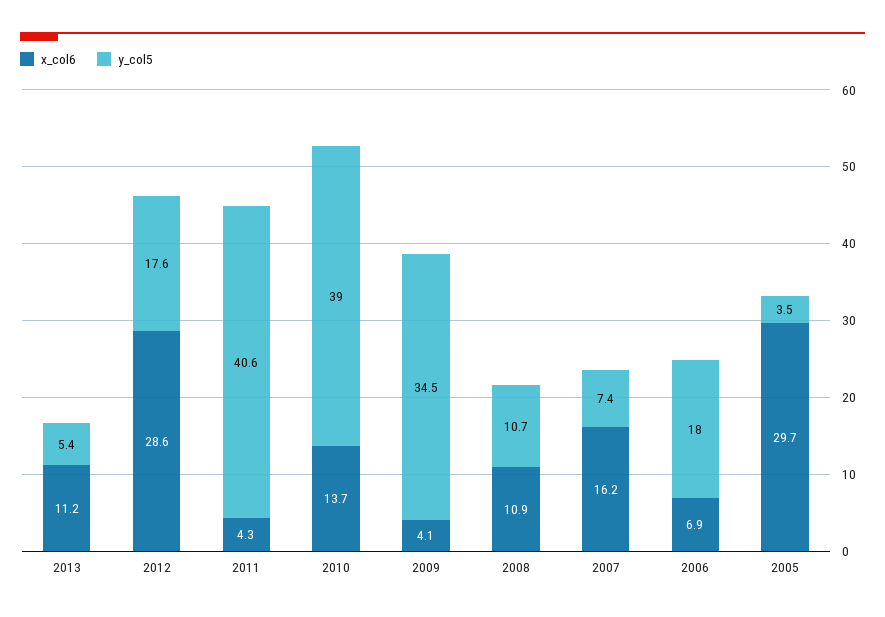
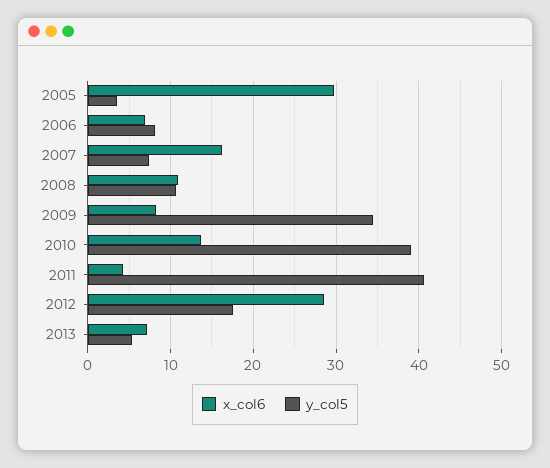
  {
    "x_col6": {
-     "2013": 11.2,
+     "2013": 7,
      "2012": 28.6,
      "2011": 4.3,
      "2010": 13.7,
-     "2009": 4.1,
+     "2009": 8,
      "2008": 10.9,
      "2007": 16.2,
      "2006": 6.9,
      "2005": 29.7
    },
    "y_col5": {
      "2013": 5.4,
      "2012": 17.6,
      "2011": 40.6,
      "2010": 39,
      "2009": 34.5,
      "2008": 10.7,
      "2007": 7.4,
-     "2006": 18,
+     "2006": 8,
      "2005": 3.5
    }
  }

